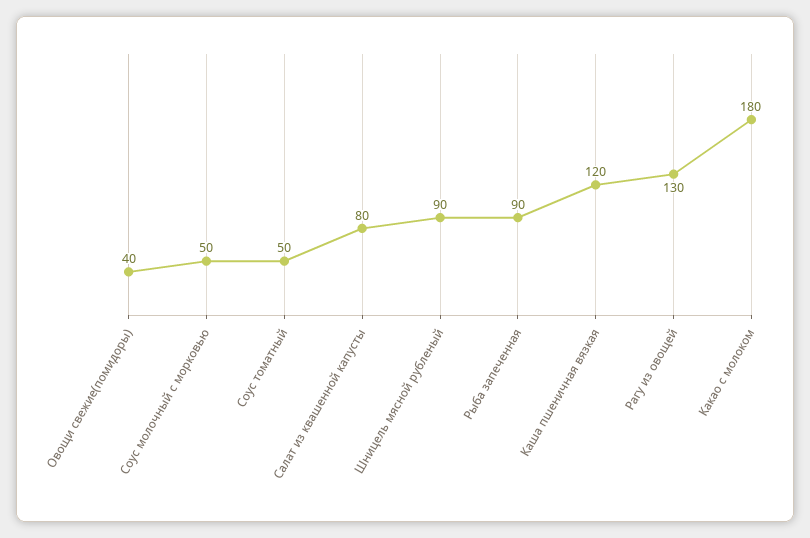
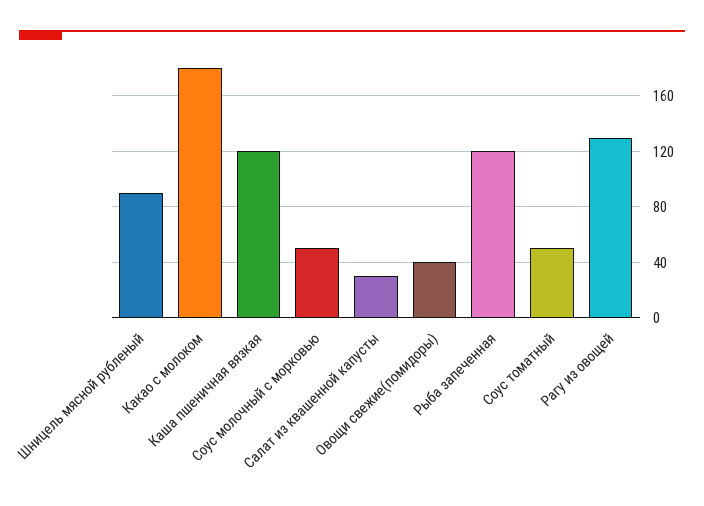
  {
    "Овощи свежие(помидоры)": 40,
    "Соус молочный с морковью": 50,
    "Соус томатный": 50,
-   "Салат из квашенной капусты": 80,
+   "Салат из квашенной капусты": 30,
    "Шницель мясной рубленый": 90,
-   "Рыба запеченная": 90,
+   "Рыба запеченная": 120,
    "Каша пшеничная вязкая": 120,
    "Рагу из овощей": 130,
    "Какао с молоком": 180
  }

